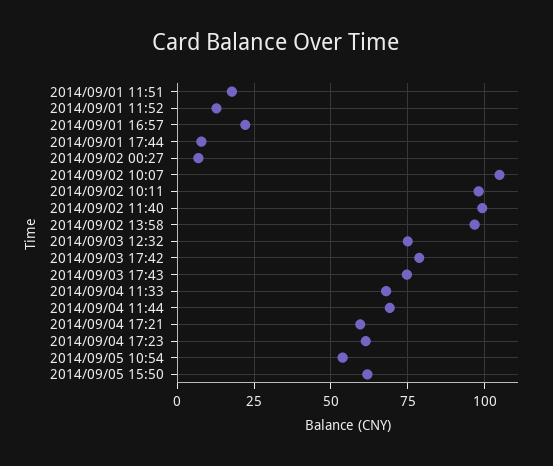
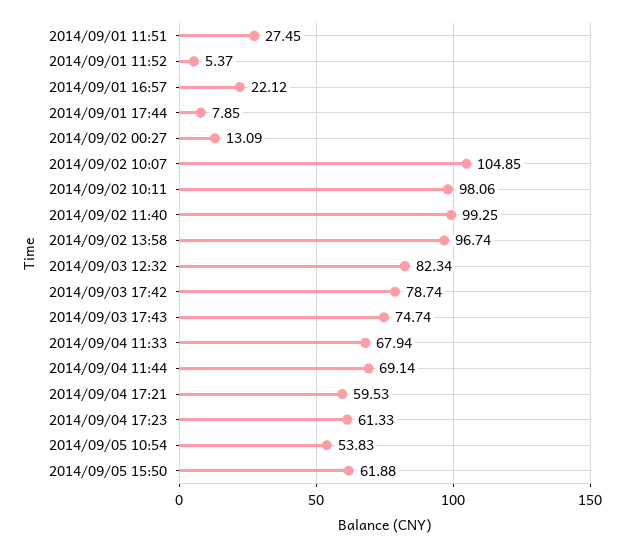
  {
-   "2014/09/01 11:51": 17.5,
+   "2014/09/01 11:51": 27.45,
-   "2014/09/01 11:52": 12.5,
+   "2014/09/01 11:52": 5.37,
    "2014/09/01 16:57": 22.12,
    "2014/09/01 17:44": 7.85,
-   "2014/09/02 00:27": 7.5,
+   "2014/09/02 00:27": 13.09,
    "2014/09/02 10:07": 104.85,
    "2014/09/02 10:11": 98.06,
    "2014/09/02 11:40": 99.25,
    "2014/09/02 13:58": 96.74,
-   "2014/09/03 12:32": 75,
+   "2014/09/03 12:32": 82.34,
    "2014/09/03 17:42": 78.74,
    "2014/09/03 17:43": 74.74,
    "2014/09/04 11:33": 67.94,
    "2014/09/04 11:44": 69.14,
    "2014/09/04 17:21": 59.53,
    "2014/09/04 17:23": 61.33,
    "2014/09/05 10:54": 53.83,
    "2014/09/05 15:50": 61.88
  }

